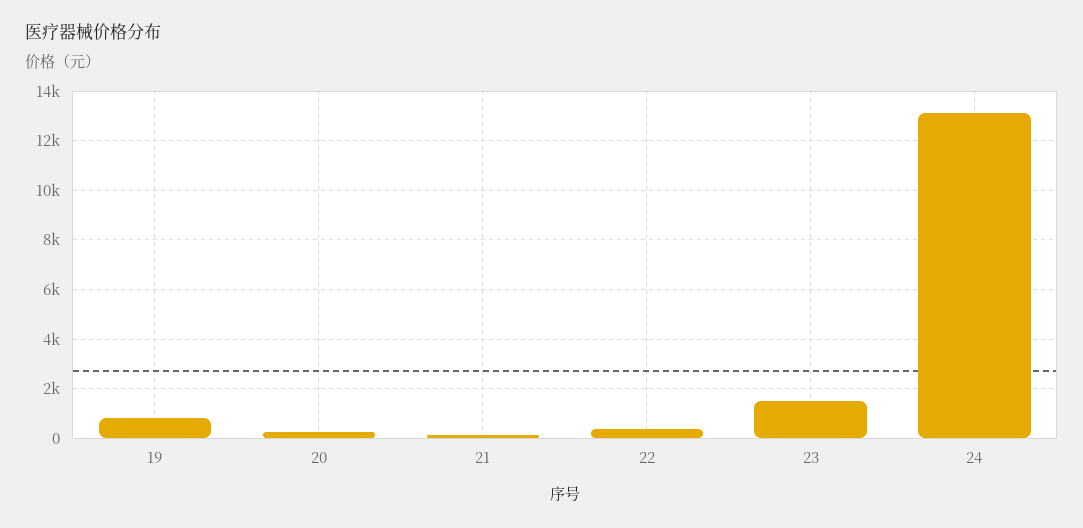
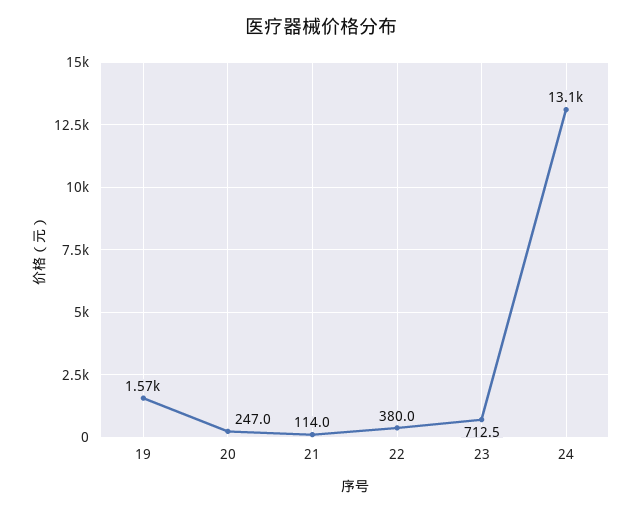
  {
-   "19": 750,
+   "19": 1570,
    "20": 247,
    "21": 114,
    "22": 380,
-   "23": 1500,
+   "23": 712.5,
    "24": 13100
  }

